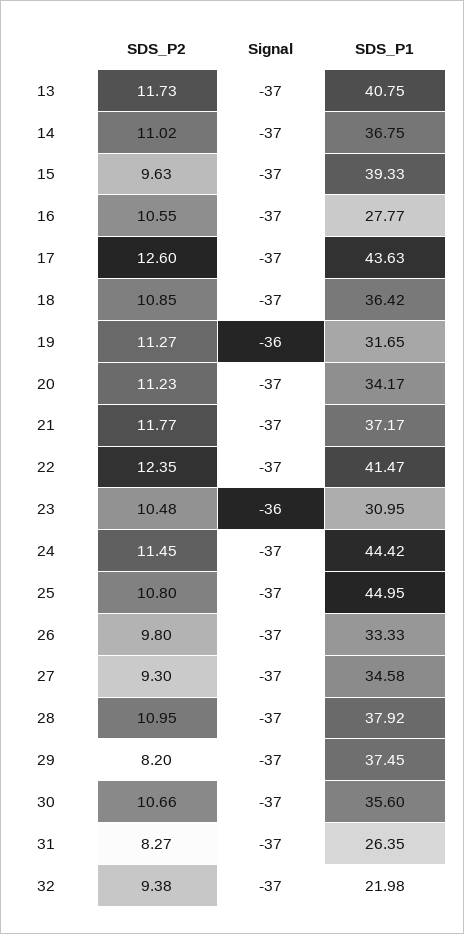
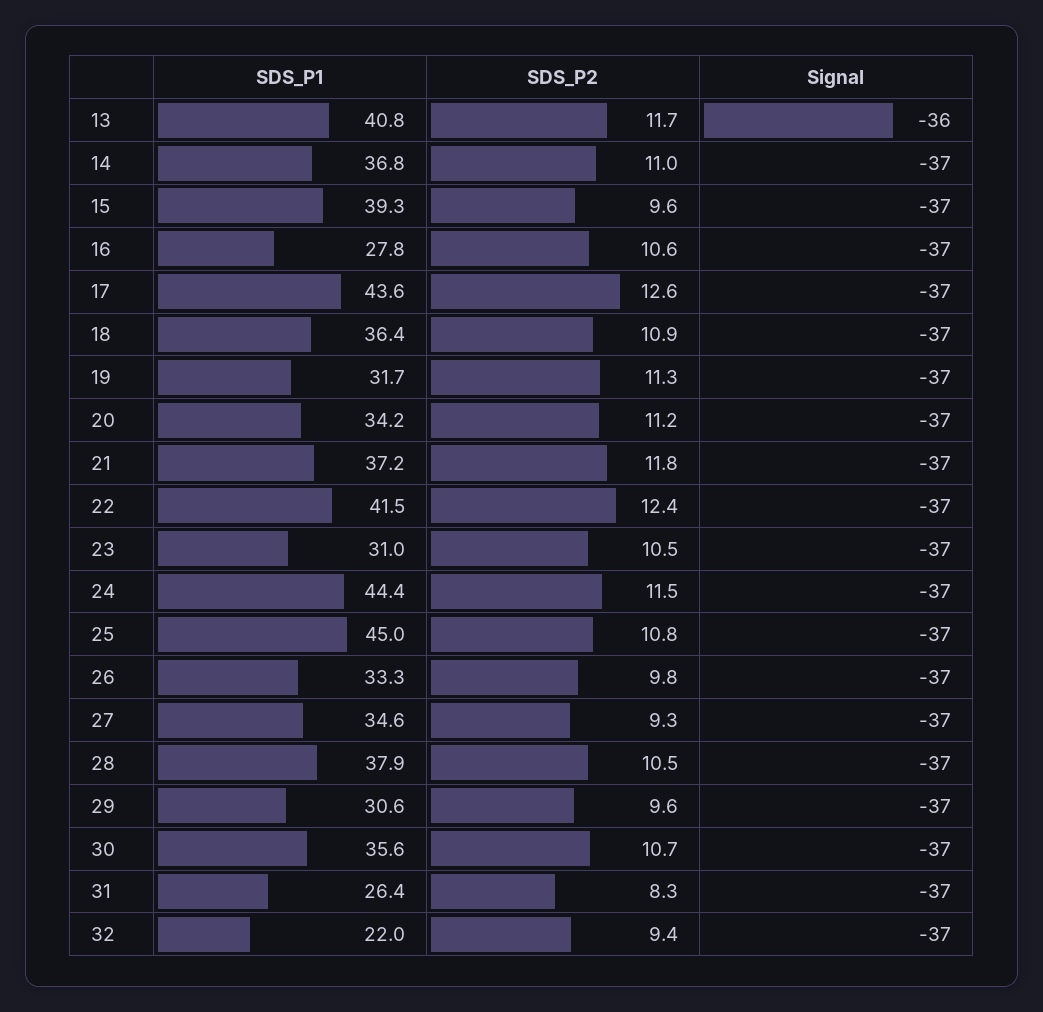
  {
    "SDS_P2": {
      "13": 11.73,
      "14": 11.02,
      "15": 9.63,
      "16": 10.55,
      "17": 12.6,
      "18": 10.85,
      "19": 11.27,
      "20": 11.23,
      "21": 11.77,
      "22": 12.35,
      "23": 10.48,
      "24": 11.45,
      "25": 10.8,
      "26": 9.8,
      "27": 9.3,
-     "28": 10.95,
+     "28": 10.5,
-     "29": 8.2,
+     "29": 9.6,
      "30": 10.66,
      "31": 8.27,
      "32": 9.38
    },
    "Signal": {
-     "13": -37,
+     "13": -36,
      "14": -37,
      "15": -37,
      "16": -37,
      "17": -37,
      "18": -37,
-     "19": -36,
+     "19": -37,
      "20": -37,
      "21": -37,
      "22": -37,
-     "23": -36,
+     "23": -37,
      "24": -37,
      "25": -37,
      "26": -37,
      "27": -37,
      "28": -37,
      "29": -37,
      "30": -37,
      "31": -37,
      "32": -37
    },
    "SDS_P1": {
      "13": 40.75,
      "14": 36.75,
      "15": 39.33,
      "16": 27.77,
      "17": 43.63,
      "18": 36.42,
      "19": 31.65,
      "20": 34.17,
      "21": 37.17,
      "22": 41.47,
      "23": 30.95,
      "24": 44.42,
      "25": 44.95,
      "26": 33.33,
      "27": 34.58,
      "28": 37.92,
-     "29": 37.45,
+     "29": 30.6,
      "30": 35.6,
      "31": 26.35,
      "32": 21.98
    }
  }

